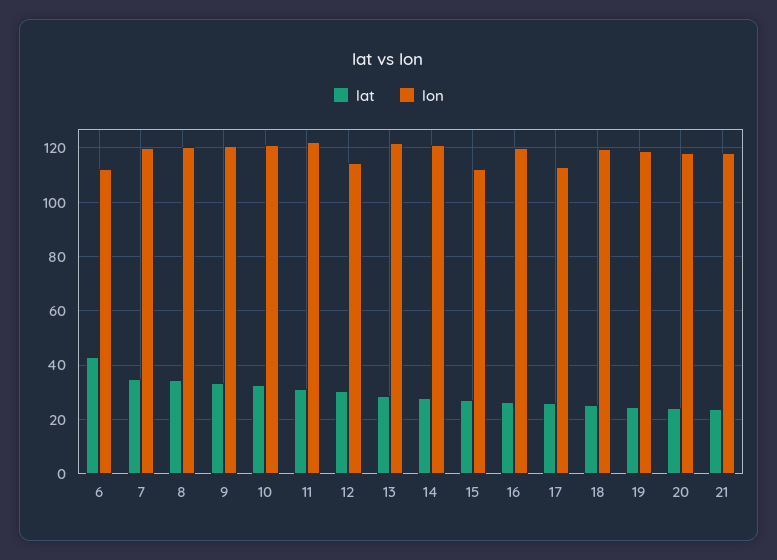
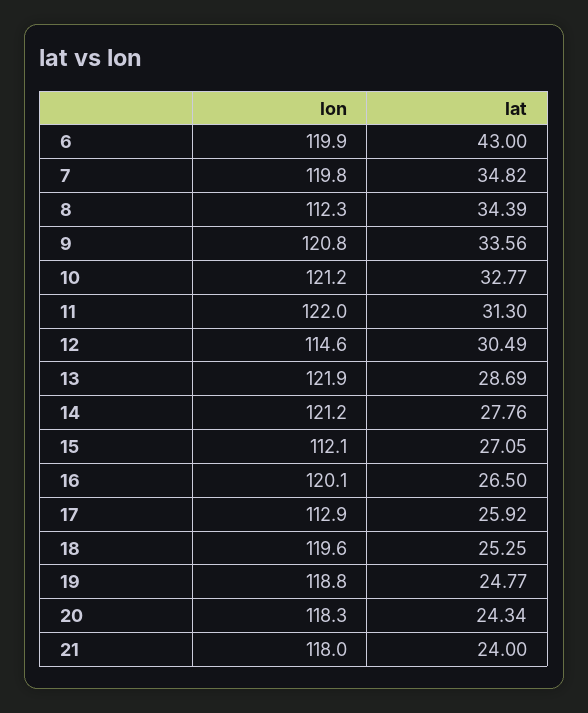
  {
    "lat": {
      "6": 43,
      "7": 34.82,
      "8": 34.39,
      "9": 33.56,
      "10": 32.77,
      "11": 31.3,
      "12": 30.49,
      "13": 28.69,
      "14": 27.76,
      "15": 27.05,
      "16": 26.5,
      "17": 25.92,
      "18": 25.25,
      "19": 24.77,
      "20": 24.34,
      "21": 24
    },
    "lon": {
-     "6": 112.5,
+     "6": 119.9,
      "7": 119.8,
-     "8": 120,
+     "8": 112.3,
      "9": 120.8,
      "10": 121.2,
      "11": 122,
      "12": 114.6,
      "13": 121.9,
      "14": 121.2,
      "15": 112.1,
      "16": 120.1,
      "17": 112.9,
      "18": 119.6,
      "19": 118.8,
      "20": 118.3,
      "21": 118
    }
  }

